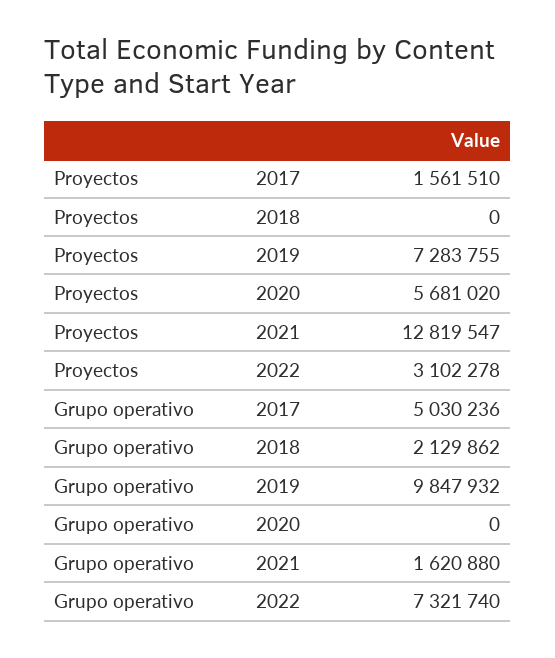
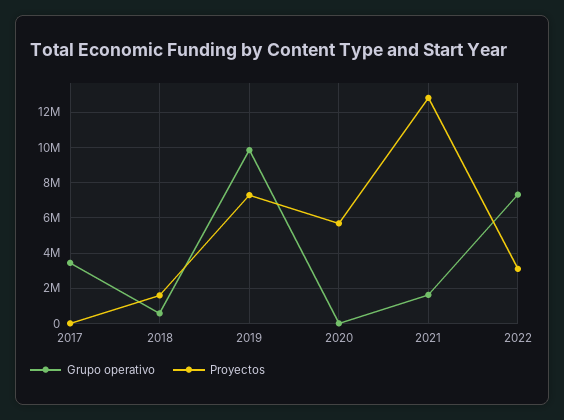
  {
    "Proyectos": {
-     "2017": 1561510,
+     "2017": 0,
-     "2018": 0,
+     "2018": 1500000,
      "2019": 7283755,
      "2020": 5681020,
      "2021": 12819547,
      "2022": 3102278
    },
    "Grupo operativo": {
-     "2017": 5030236,
+     "2017": 3500000,
-     "2018": 2129862,
+     "2018": 500000,
      "2019": 9847932,
      "2020": 0,
      "2021": 1620880,
      "2022": 7321740
    }
  }

